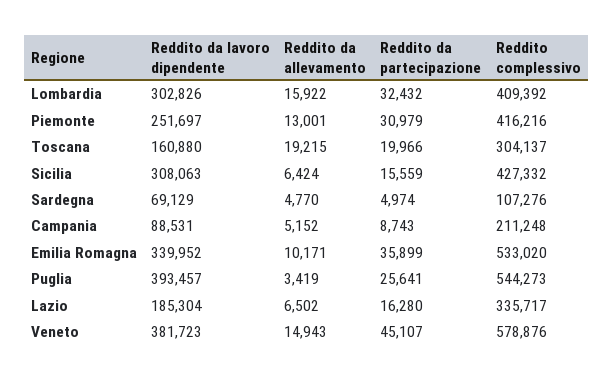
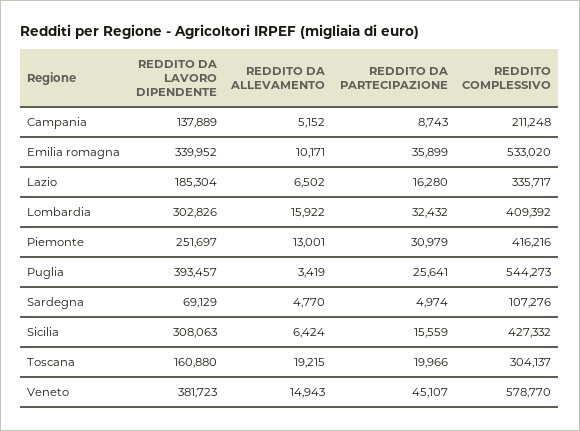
  {
    "Reddito da lavoro dipendente": {
      "Lombardia": 302826,
      "Piemonte": 251697,
      "Toscana": 160880,
      "Sicilia": 308063,
      "Sardegna": 69129,
-     "Campania": 88531,
+     "Campania": 137889,
      "Emilia Romagna": 339952,
      "Puglia": 393457,
      "Lazio": 185304,
      "Veneto": 381723
    },
    "Reddito da allevamento": {
      "Lombardia": 15922,
      "Piemonte": 13001,
      "Toscana": 19215,
      "Sicilia": 6424,
      "Sardegna": 4770,
      "Campania": 5152,
      "Emilia Romagna": 10171,
      "Puglia": 3419,
      "Lazio": 6502,
      "Veneto": 14943
    },
    "Reddito da partecipazione": {
      "Lombardia": 32432,
      "Piemonte": 30979,
      "Toscana": 19966,
      "Sicilia": 15559,
      "Sardegna": 4974,
      "Campania": 8743,
      "Emilia Romagna": 35899,
      "Puglia": 25641,
      "Lazio": 16280,
      "Veneto": 45107
    },
    "Reddito complessivo": {
      "Lombardia": 409392,
      "Piemonte": 416216,
      "Toscana": 304137,
      "Sicilia": 427332,
      "Sardegna": 107276,
      "Campania": 211248,
      "Emilia Romagna": 533020,
      "Puglia": 544273,
      "Lazio": 335717,
-     "Veneto": 578876
+     "Veneto": 578770
    }
  }

